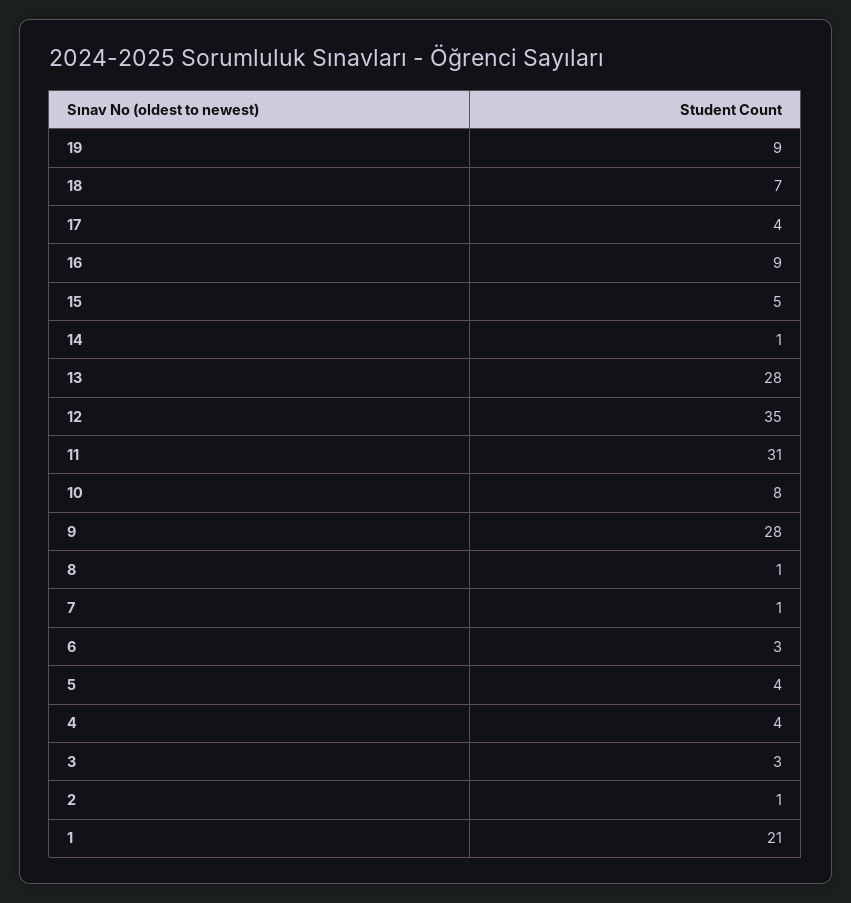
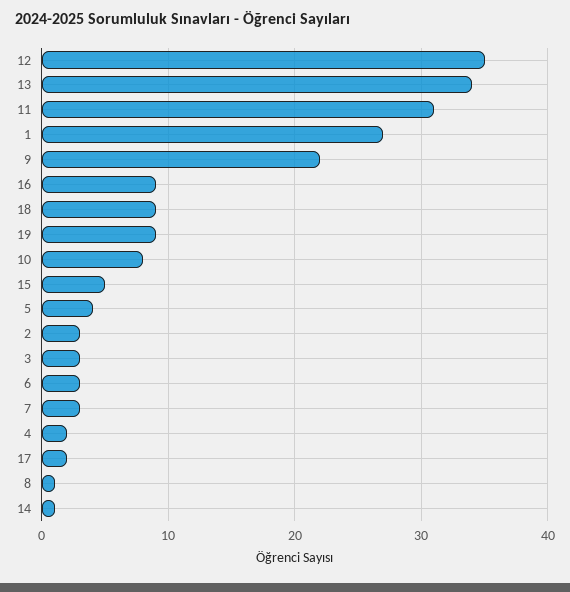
  {
    "19": 9,
-   "18": 7,
+   "18": 9,
-   "17": 4,
+   "17": 2,
    "16": 9,
    "15": 5,
    "14": 1,
-   "13": 28,
+   "13": 34,
    "12": 35,
    "11": 31,
    "10": 8,
-   "9": 28,
+   "9": 22,
    "8": 1,
-   "7": 1,
+   "7": 3,
    "6": 3,
    "5": 4,
-   "4": 4,
+   "4": 2,
    "3": 3,
-   "2": 1,
+   "2": 3,
-   "1": 21
+   "1": 27
  }

